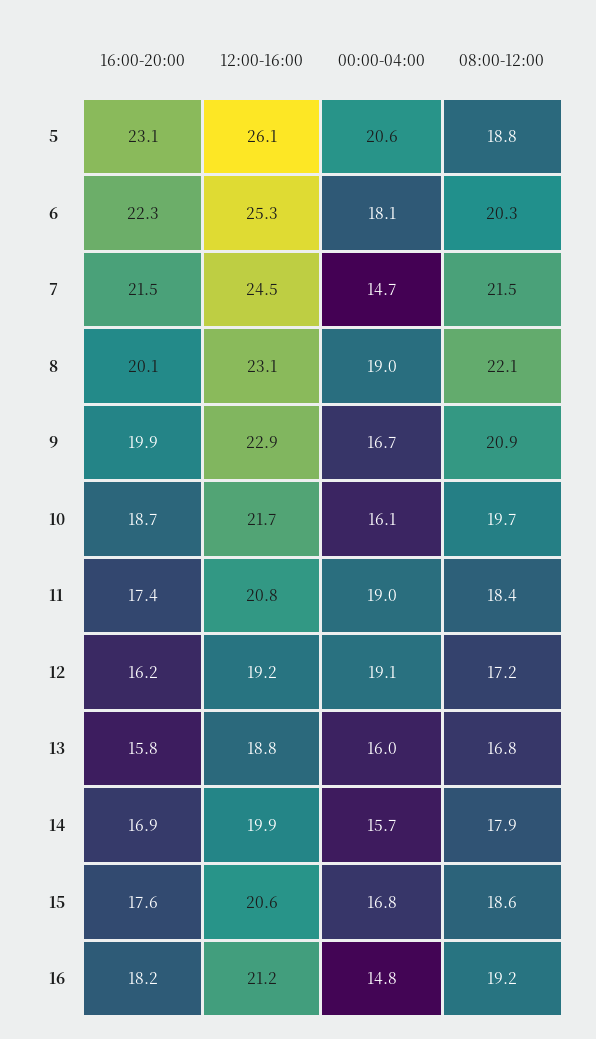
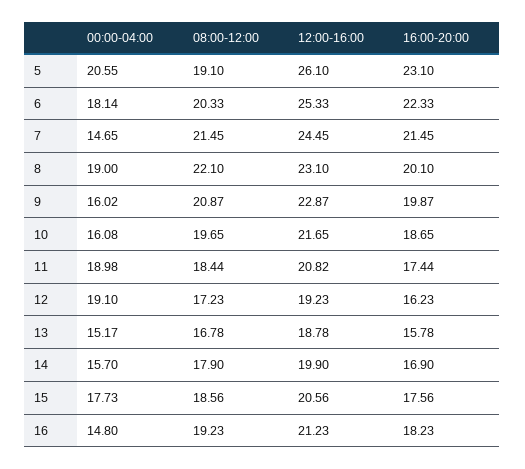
  {
    "16:00-20:00": {
      "5": 23.1,
      "6": 22.33,
      "7": 21.45,
      "8": 20.1,
      "9": 19.87,
      "10": 18.65,
      "11": 17.44,
      "12": 16.23,
      "13": 15.78,
      "14": 16.9,
      "15": 17.56,
      "16": 18.23
    },
    "12:00-16:00": {
      "5": 26.1,
      "6": 25.33,
      "7": 24.45,
      "8": 23.1,
      "9": 22.87,
      "10": 21.65,
      "11": 20.82,
      "12": 19.23,
      "13": 18.78,
      "14": 19.9,
      "15": 20.56,
      "16": 21.23
    },
    "00:00-04:00": {
      "5": 20.55,
      "6": 18.14,
      "7": 14.65,
      "8": 19,
-     "9": 16.7,
+     "9": 16.02,
      "10": 16.08,
      "11": 18.98,
      "12": 19.1,
-     "13": 16,
+     "13": 15.17,
      "14": 15.7,
-     "15": 16.8,
+     "15": 17.73,
      "16": 14.8
    },
    "08:00-12:00": {
-     "5": 18.8,
+     "5": 19.1,
      "6": 20.33,
      "7": 21.45,
      "8": 22.1,
      "9": 20.87,
      "10": 19.65,
      "11": 18.44,
      "12": 17.23,
      "13": 16.78,
      "14": 17.9,
      "15": 18.56,
      "16": 19.23
    }
  }

